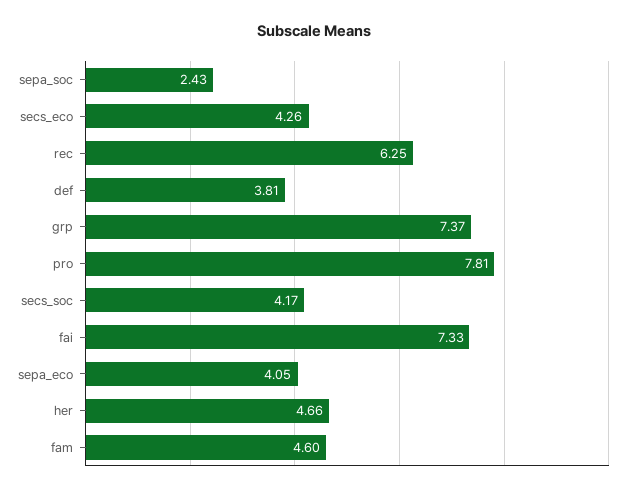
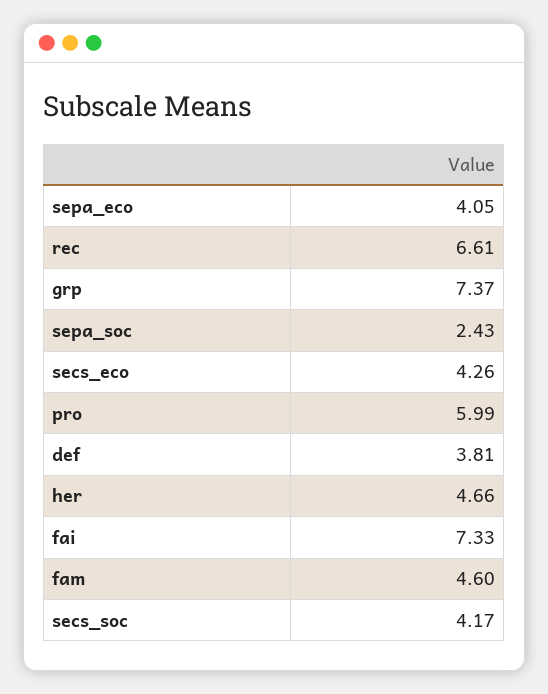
  {
    "sepa_soc": 2.43,
    "secs_eco": 4.26,
-   "rec": 6.25,
+   "rec": 6.61,
    "def": 3.81,
    "grp": 7.37,
-   "pro": 7.81,
+   "pro": 5.99,
    "secs_soc": 4.17,
    "fai": 7.33,
    "sepa_eco": 4.05,
    "her": 4.66,
    "fam": 4.6
  }

